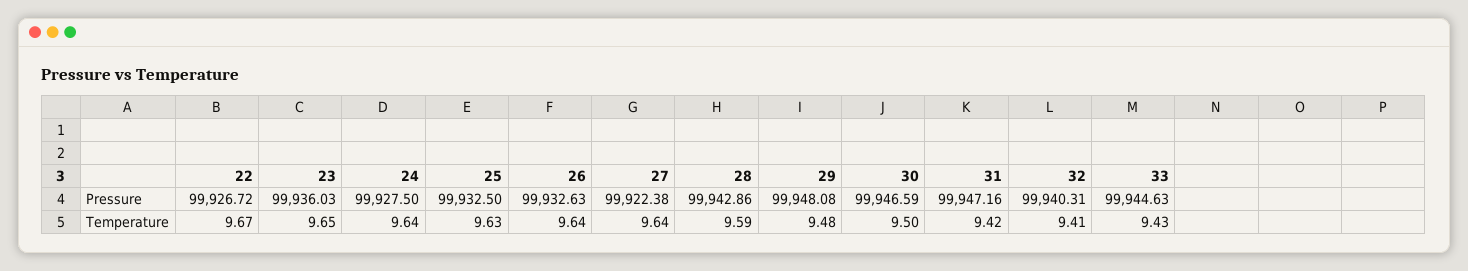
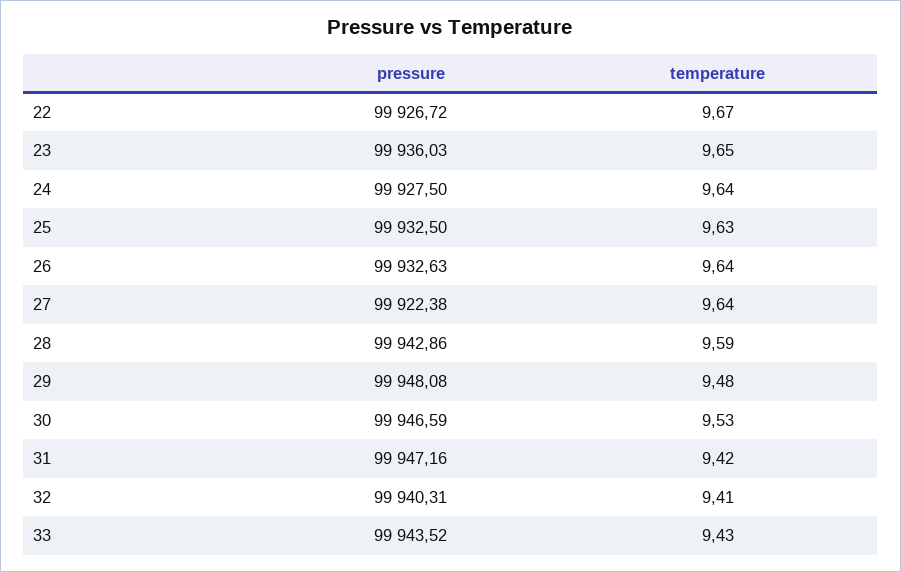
  {
    "22": {
      "Pressure": 99926.72,
      "Temperature": 9.67
    },
    "23": {
      "Pressure": 99936.03,
      "Temperature": 9.65
    },
    "24": {
      "Pressure": 99927.5,
      "Temperature": 9.64
    },
    "25": {
      "Pressure": 99932.5,
      "Temperature": 9.63
    },
    "26": {
      "Pressure": 99932.63,
      "Temperature": 9.64
    },
    "27": {
      "Pressure": 99922.38,
      "Temperature": 9.64
    },
    "28": {
      "Pressure": 99942.86,
      "Temperature": 9.59
    },
    "29": {
      "Pressure": 99948.08,
      "Temperature": 9.48
    },
    "30": {
      "Pressure": 99946.59,
-     "Temperature": 9.5
+     "Temperature": 9.53
    },
    "31": {
      "Pressure": 99947.16,
      "Temperature": 9.42
    },
    "32": {
      "Pressure": 99940.31,
      "Temperature": 9.41
    },
    "33": {
-     "Pressure": 99944.63,
+     "Pressure": 99943.52,
      "Temperature": 9.43
    }
  }

